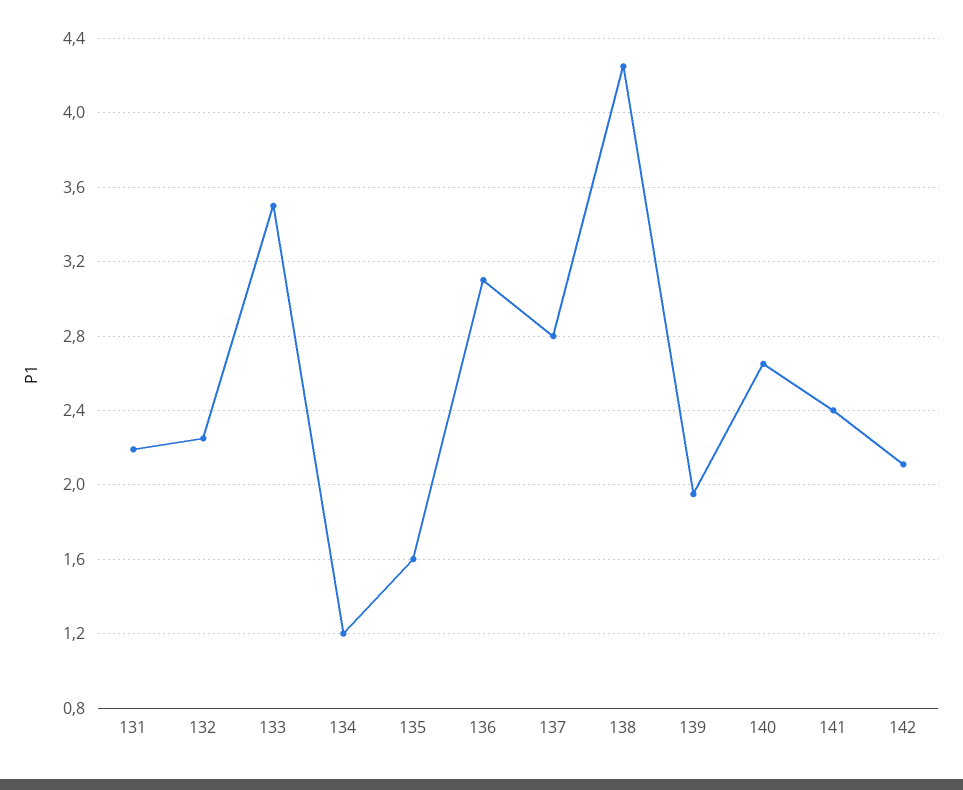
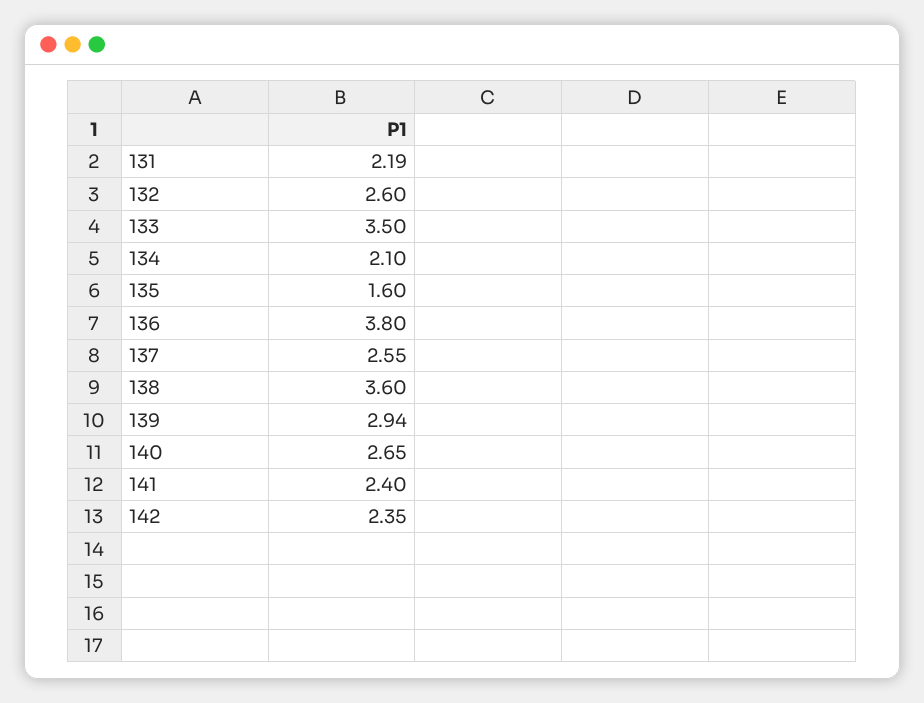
  {
    "131": 2.19,
-   "132": 2.25,
+   "132": 2.6,
    "133": 3.5,
-   "134": 1.2,
+   "134": 2.1,
    "135": 1.6,
-   "136": 3.1,
+   "136": 3.8,
-   "137": 2.8,
+   "137": 2.55,
-   "138": 4.25,
+   "138": 3.6,
-   "139": 1.95,
+   "139": 2.94,
    "140": 2.65,
    "141": 2.4,
-   "142": 2.1
+   "142": 2.35
  }

